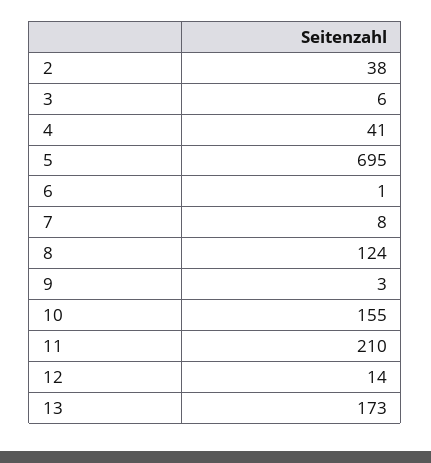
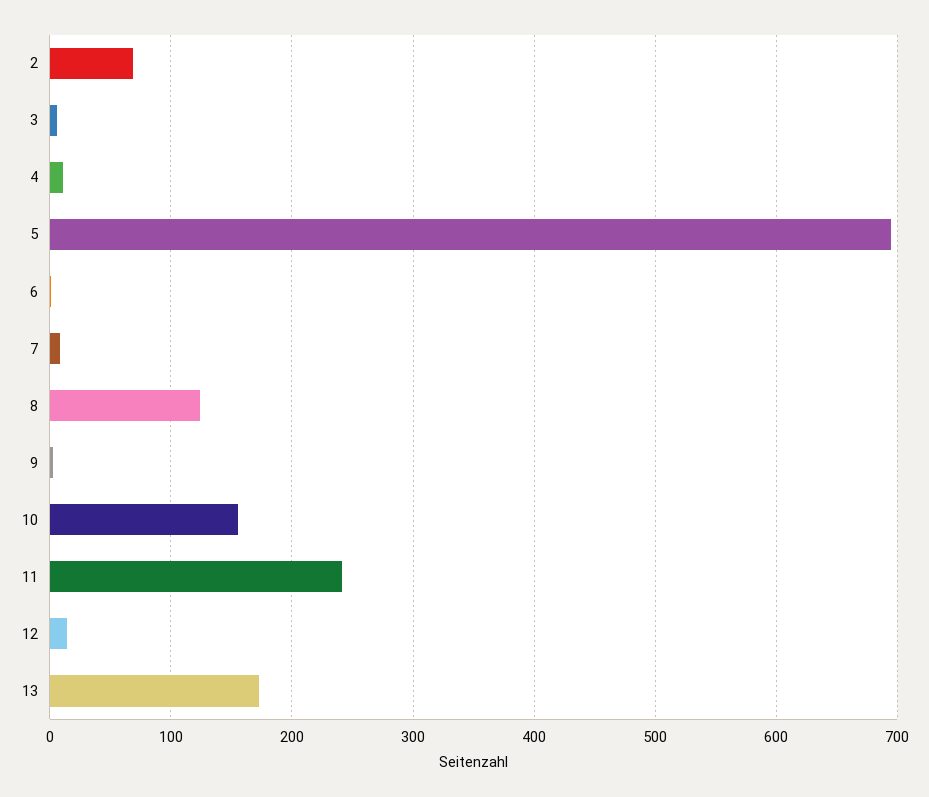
  {
-   "2": 38,
+   "2": 70,
    "3": 6,
-   "4": 41,
+   "4": 10,
    "5": 695,
    "6": 1,
    "7": 8,
    "8": 124,
    "9": 3,
    "10": 155,
-   "11": 210,
+   "11": 240,
    "12": 14,
    "13": 173
  }

